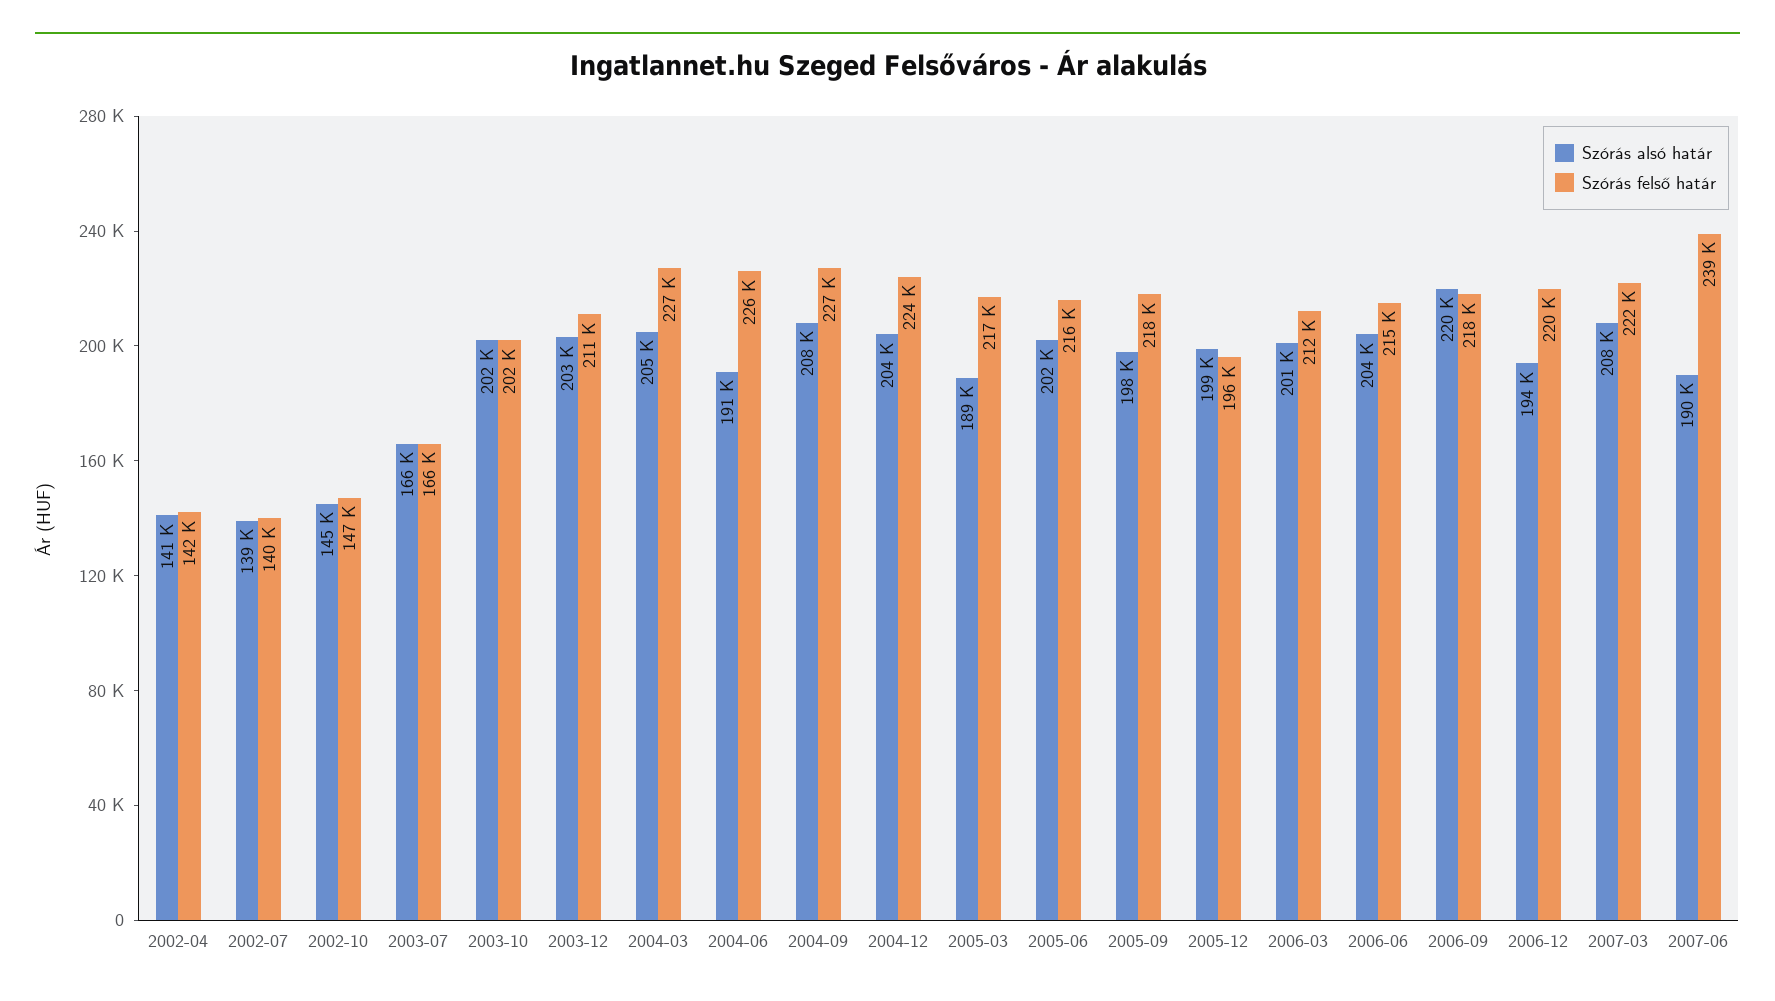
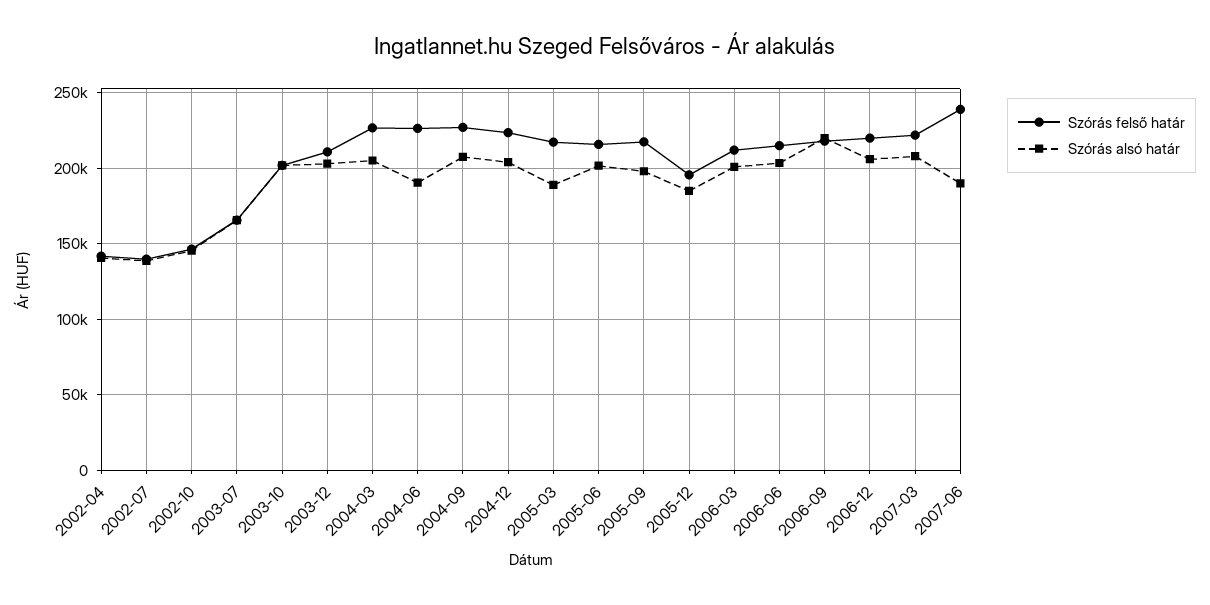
  {
    "Szórás alsó határ": {
      "2002-04": 141000,
      "2002-07": 139000,
      "2002-10": 145000,
      "2003-07": 166000,
      "2003-10": 202000,
      "2003-12": 203000,
      "2004-03": 205000,
      "2004-06": 191000,
      "2004-09": 208000,
      "2004-12": 204000,
      "2005-03": 189000,
      "2005-06": 202000,
      "2005-09": 198000,
-     "2005-12": 199000,
+     "2005-12": 185000,
      "2006-03": 201000,
      "2006-06": 204000,
      "2006-09": 220000,
-     "2006-12": 194000,
+     "2006-12": 205000,
      "2007-03": 208000,
      "2007-06": 190000
    },
    "Szórás felső határ": {
      "2002-04": 142000,
      "2002-07": 140000,
      "2002-10": 147000,
      "2003-07": 166000,
      "2003-10": 202000,
      "2003-12": 211000,
      "2004-03": 227000,
      "2004-06": 226000,
      "2004-09": 227000,
      "2004-12": 224000,
      "2005-03": 217000,
      "2005-06": 216000,
      "2005-09": 218000,
      "2005-12": 196000,
      "2006-03": 212000,
      "2006-06": 215000,
      "2006-09": 218000,
      "2006-12": 220000,
      "2007-03": 222000,
      "2007-06": 239000
    }
  }

